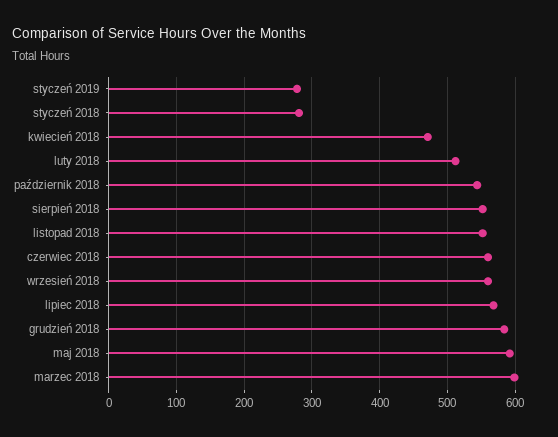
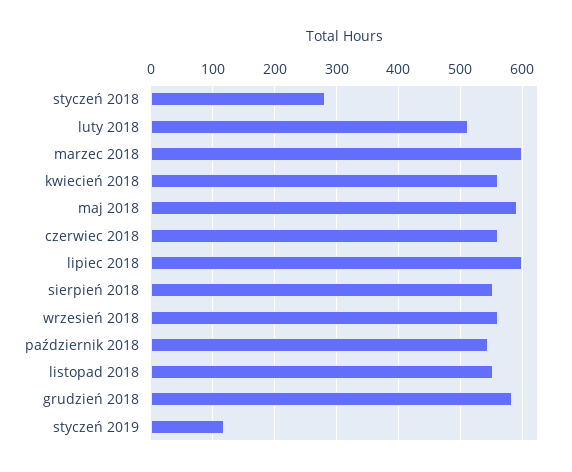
  {
-   "styczeń 2019": 280,
+   "styczeń 2019": 120,
    "styczeń 2018": 280,
-   "kwiecień 2018": 470,
+   "kwiecień 2018": 560,
    "luty 2018": 510,
    "październik 2018": 540,
    "sierpień 2018": 550,
    "listopad 2018": 550,
    "czerwiec 2018": 560,
    "wrzesień 2018": 560,
-   "lipiec 2018": 570,
+   "lipiec 2018": 600,
    "grudzień 2018": 580,
    "maj 2018": 590,
    "marzec 2018": 600
  }

